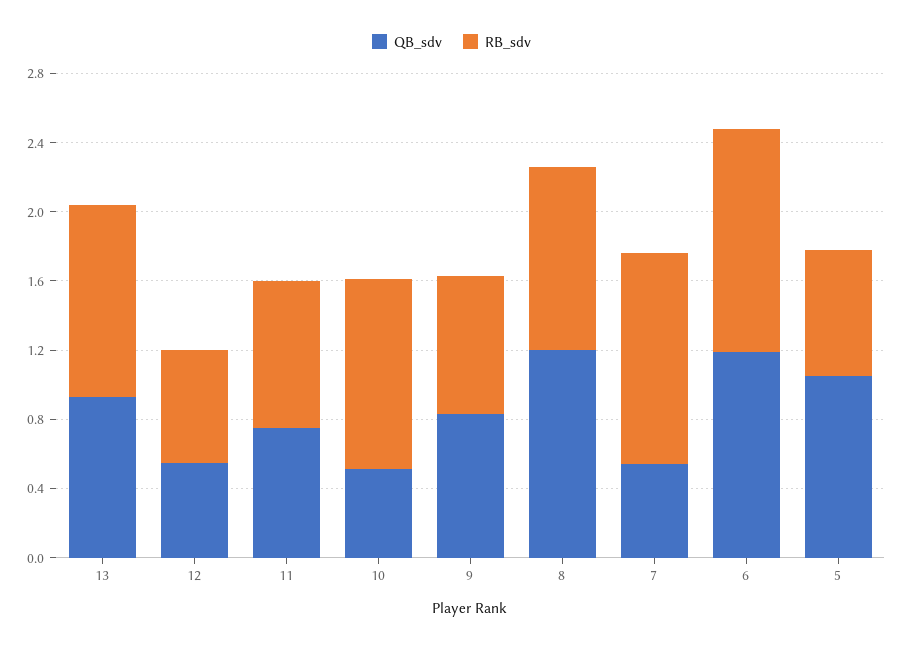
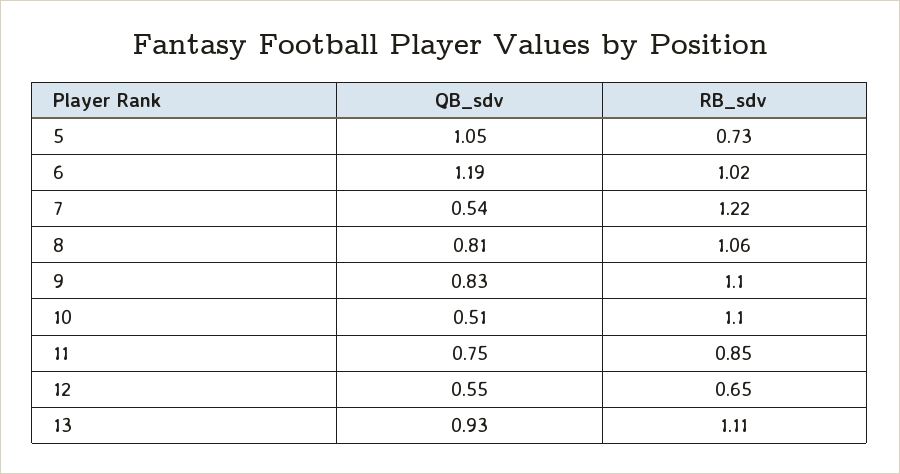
  {
    "QB_sdv": {
      "13": 0.93,
      "12": 0.55,
      "11": 0.75,
      "10": 0.51,
      "9": 0.83,
-     "8": 1.2,
+     "8": 0.81,
      "7": 0.54,
      "6": 1.19,
      "5": 1.05
    },
    "RB_sdv": {
      "13": 1.11,
      "12": 0.65,
      "11": 0.85,
      "10": 1.1,
-     "9": 0.8,
+     "9": 1.1,
      "8": 1.06,
      "7": 1.22,
-     "6": 1.3,
+     "6": 1.02,
      "5": 0.73
    }
  }

